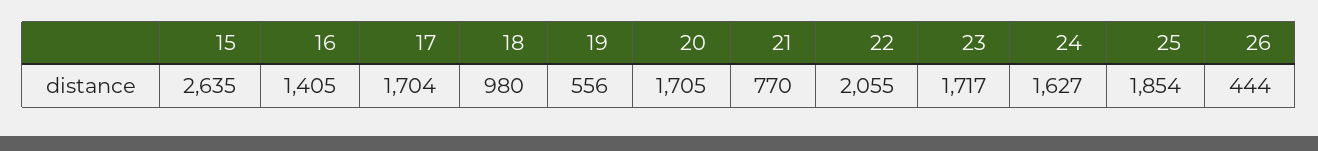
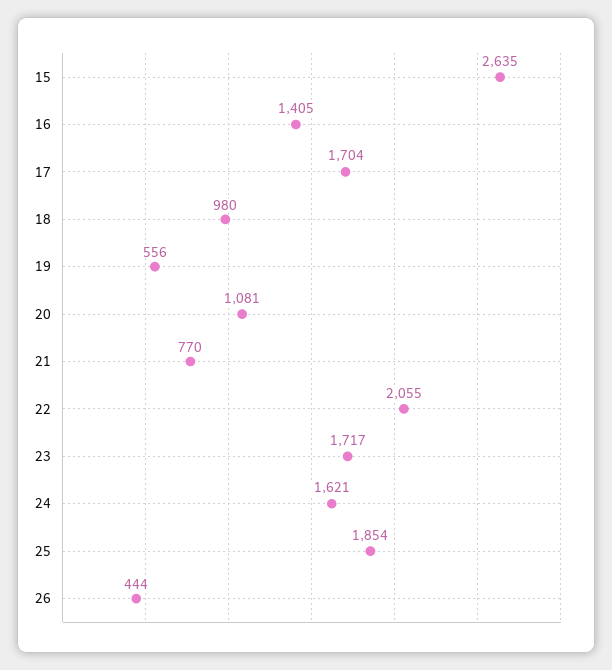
  {
    "15": 2635,
    "16": 1405,
    "17": 1704,
    "18": 980,
    "19": 556,
-   "20": 1705,
+   "20": 1081,
    "21": 770,
    "22": 2055,
    "23": 1717,
-   "24": 1627,
+   "24": 1621,
    "25": 1854,
    "26": 444
  }

